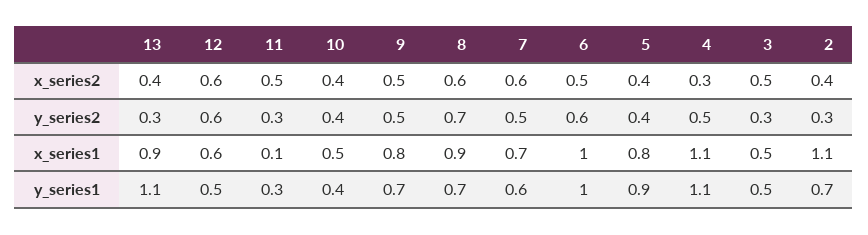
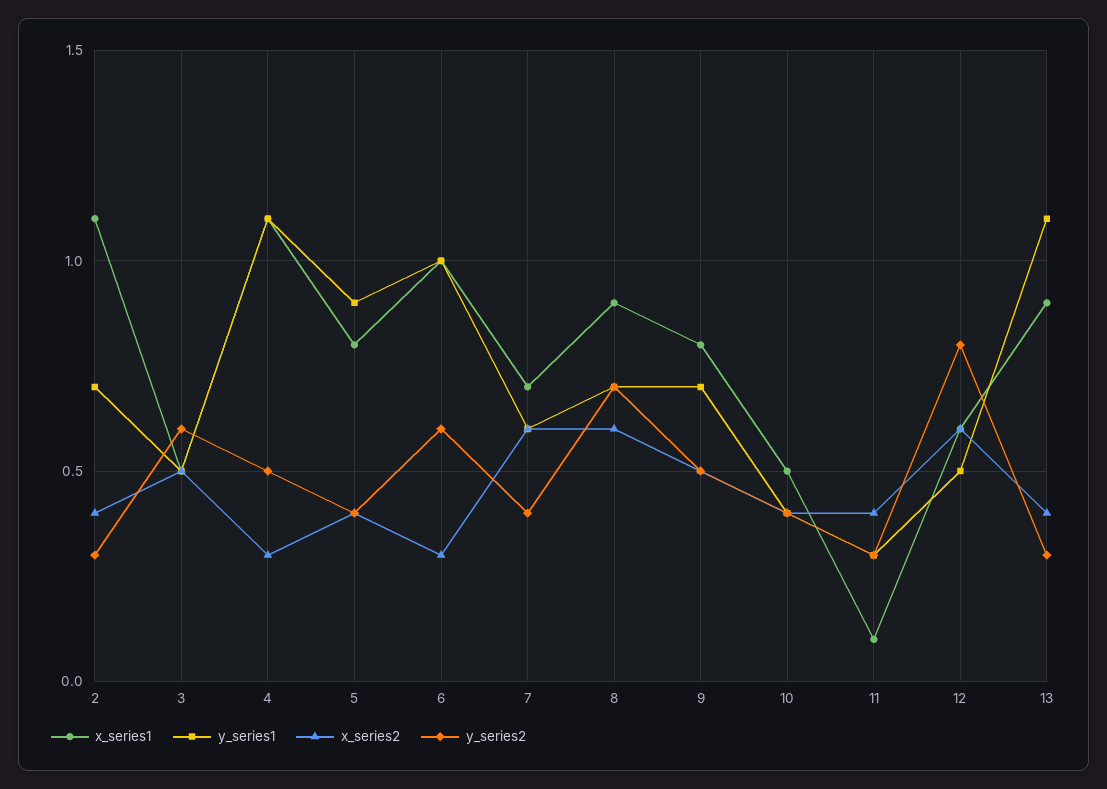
  {
    "x_series2": {
      "13": 0.4,
      "12": 0.6,
-     "11": 0.5,
+     "11": 0.4,
      "10": 0.4,
      "9": 0.5,
      "8": 0.6,
      "7": 0.6,
-     "6": 0.5,
+     "6": 0.3,
      "5": 0.4,
      "4": 0.3,
      "3": 0.5,
      "2": 0.4
    },
    "y_series2": {
      "13": 0.3,
-     "12": 0.6,
+     "12": 0.8,
      "11": 0.3,
      "10": 0.4,
      "9": 0.5,
      "8": 0.7,
-     "7": 0.5,
+     "7": 0.4,
      "6": 0.6,
      "5": 0.4,
      "4": 0.5,
-     "3": 0.3,
+     "3": 0.6,
      "2": 0.3
    },
    "x_series1": {
      "13": 0.9,
      "12": 0.6,
      "11": 0.1,
      "10": 0.5,
      "9": 0.8,
      "8": 0.9,
      "7": 0.7,
      "6": 1,
      "5": 0.8,
      "4": 1.1,
      "3": 0.5,
      "2": 1.1
    },
    "y_series1": {
      "13": 1.1,
      "12": 0.5,
      "11": 0.3,
      "10": 0.4,
      "9": 0.7,
      "8": 0.7,
      "7": 0.6,
      "6": 1,
      "5": 0.9,
      "4": 1.1,
      "3": 0.5,
      "2": 0.7
    }
  }

